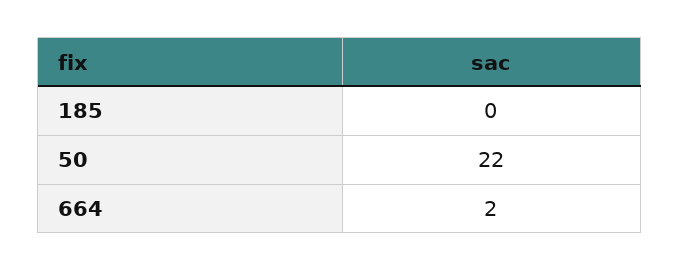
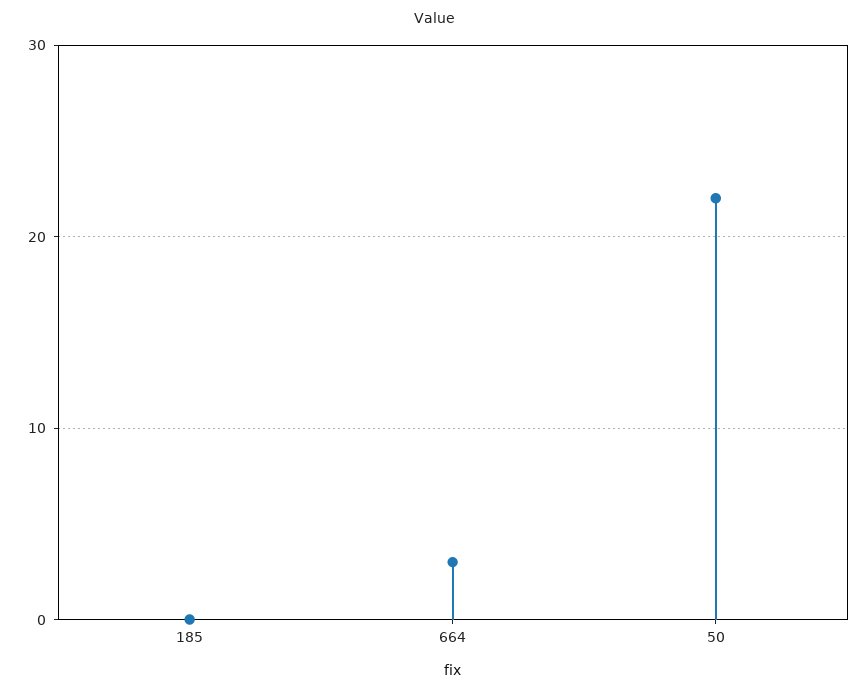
  {
    "185": 0,
    "50": 22,
-   "664": 2
+   "664": 3
  }

